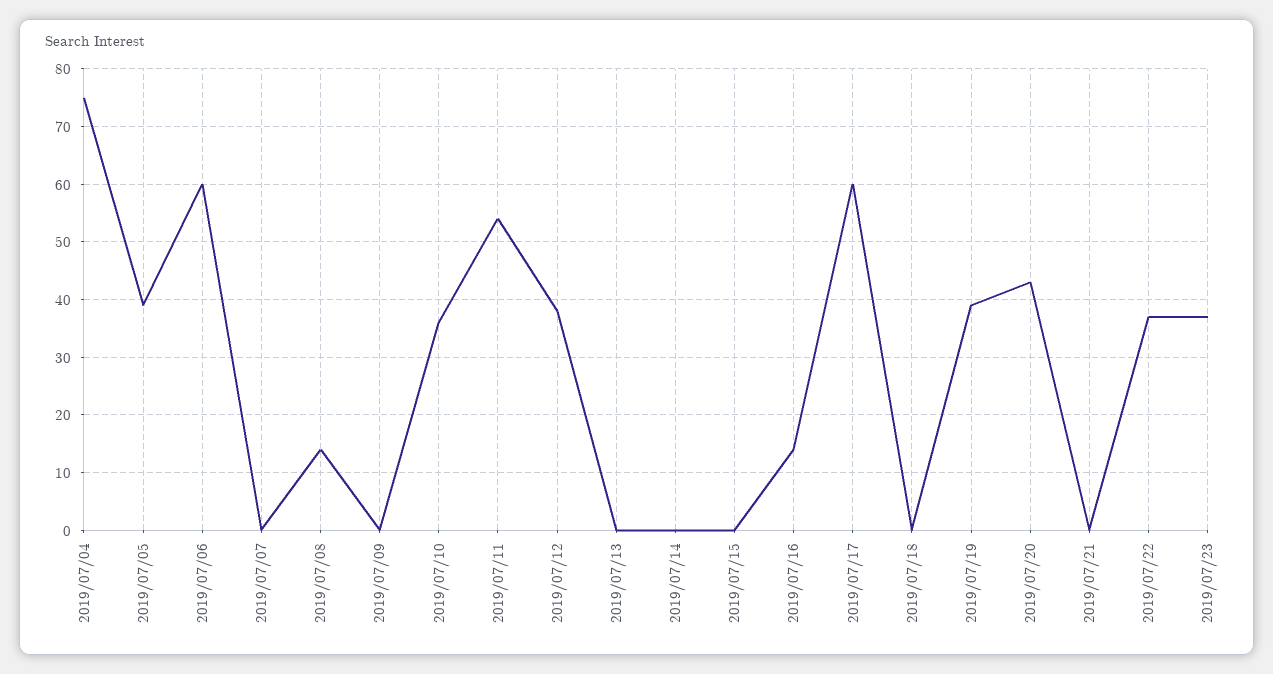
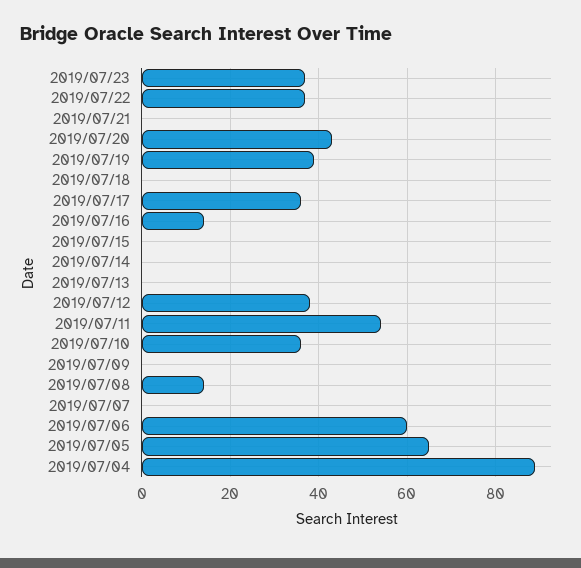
  {
-   "2019/07/04": 75,
+   "2019/07/04": 90,
-   "2019/07/05": 40,
+   "2019/07/05": 65,
    "2019/07/06": 60,
    "2019/07/07": 0,
    "2019/07/08": 15,
    "2019/07/09": 0,
    "2019/07/10": 35,
    "2019/07/11": 55,
    "2019/07/12": 40,
    "2019/07/13": 0,
    "2019/07/14": 0,
    "2019/07/15": 0,
    "2019/07/16": 15,
-   "2019/07/17": 60,
+   "2019/07/17": 35,
    "2019/07/18": 0,
    "2019/07/19": 40,
    "2019/07/20": 45,
    "2019/07/21": 0,
    "2019/07/22": 35,
    "2019/07/23": 35
  }

